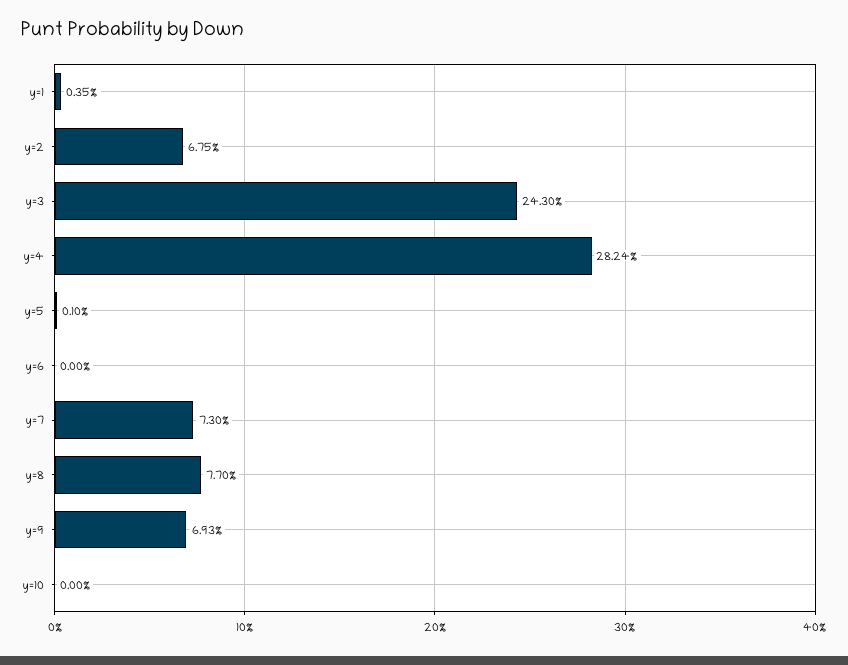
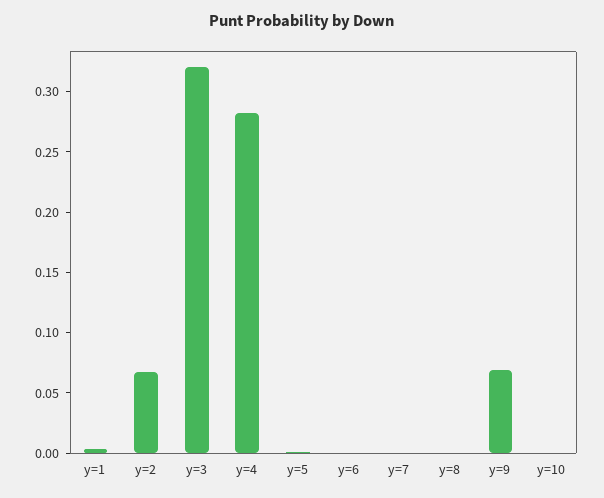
  {
    "y=1": 0.0035,
    "y=2": 0.0675,
-   "y=3": 0.243,
+   "y=3": 0.32,
    "y=4": 0.2824,
    "y=5": 0.001,
    "y=6": 0,
-   "y=7": 0.073,
+   "y=7": 0,
-   "y=8": 0.077,
+   "y=8": 0,
    "y=9": 0.0693,
    "y=10": 0
  }

